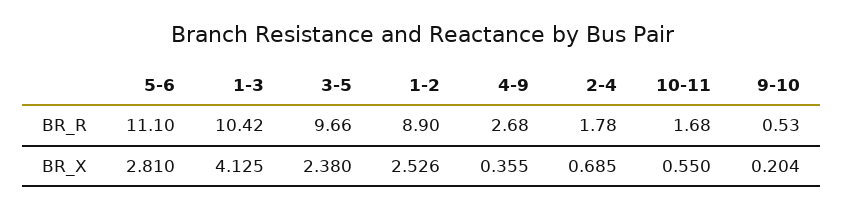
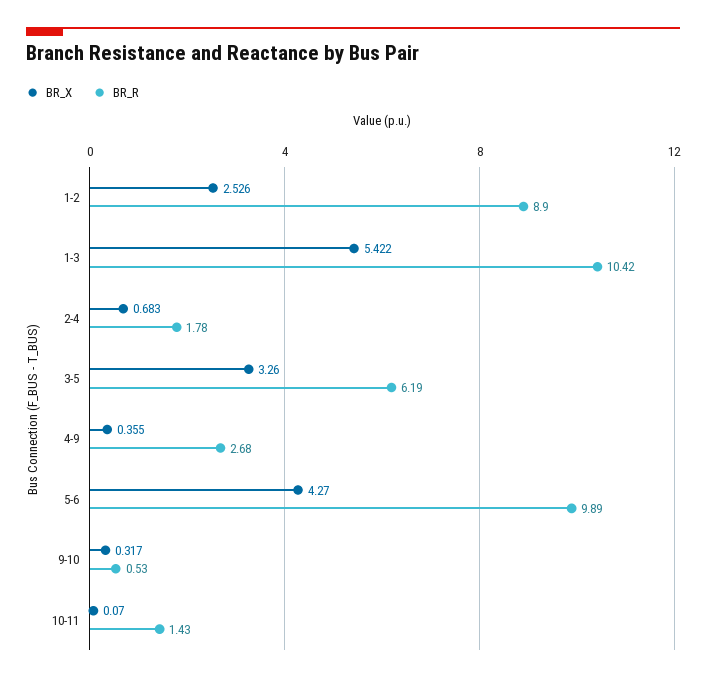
  {
    "BR_R": {
-     "5-6": 11.1,
+     "5-6": 9.89,
      "1-3": 10.42,
-     "3-5": 9.66,
+     "3-5": 6.19,
      "1-2": 8.9,
      "4-9": 2.68,
      "2-4": 1.78,
-     "10-11": 1.68,
+     "10-11": 1.43,
      "9-10": 0.53
    },
    "BR_X": {
-     "5-6": 2.81,
+     "5-6": 4.27,
-     "1-3": 4.125,
+     "1-3": 5.422,
-     "3-5": 2.38,
+     "3-5": 3.26,
      "1-2": 2.526,
      "4-9": 0.355,
-     "2-4": 0.685,
+     "2-4": 0.683,
-     "10-11": 0.55,
+     "10-11": 0.07,
-     "9-10": 0.204
+     "9-10": 0.317
    }
  }

